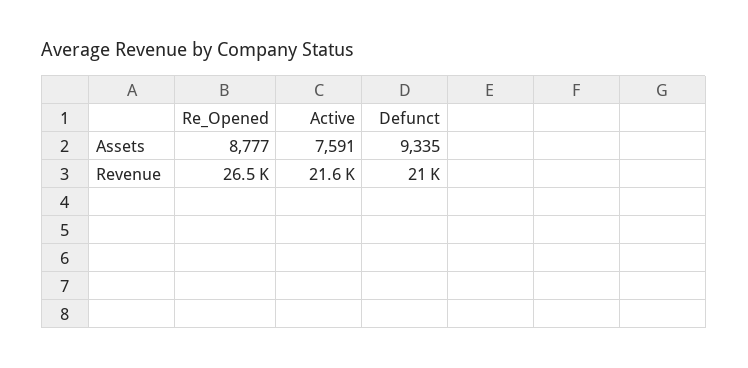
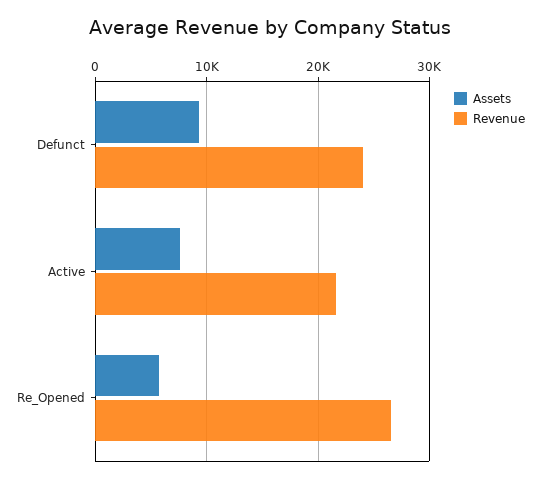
  {
    "Assets": {
-     "Re_Opened": 8777,
+     "Re_Opened": 6000,
      "Active": 7591,
      "Defunct": 9335
    },
    "Revenue": {
      "Re_Opened": 26500,
      "Active": 21600,
-     "Defunct": 21000
+     "Defunct": 24000
    }
  }

